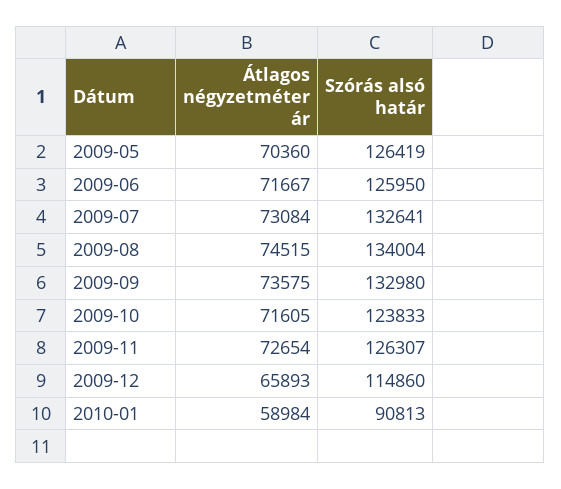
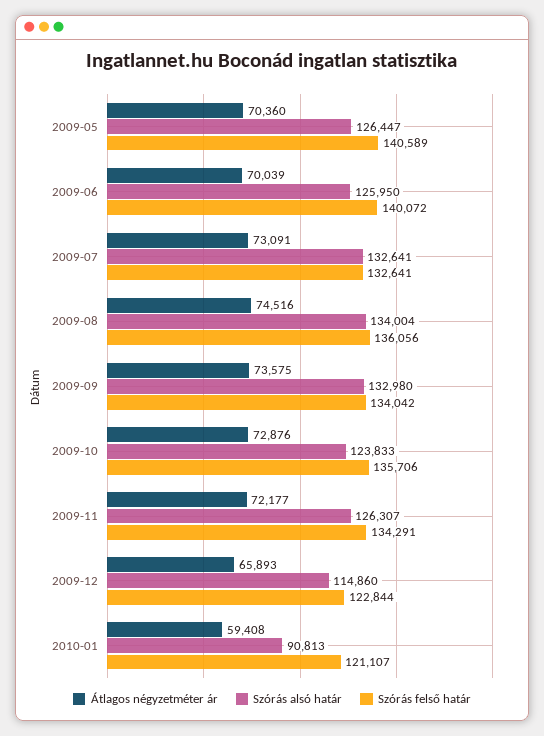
  {
    "Átlagos négyzetméter ár": {
      "2009-05": 70360,
-     "2009-06": 71667,
+     "2009-06": 70039,
-     "2009-07": 73084,
+     "2009-07": 73091,
-     "2009-08": 74515,
+     "2009-08": 74516,
      "2009-09": 73575,
-     "2009-10": 71605,
+     "2009-10": 72876,
-     "2009-11": 72654,
+     "2009-11": 72177,
      "2009-12": 65893,
-     "2010-01": 58984
+     "2010-01": 59408
    },
    "Szórás alsó határ": {
-     "2009-05": 126419,
+     "2009-05": 126447,
      "2009-06": 125950,
      "2009-07": 132641,
      "2009-08": 134004,
      "2009-09": 132980,
      "2009-10": 123833,
      "2009-11": 126307,
      "2009-12": 114860,
      "2010-01": 90813
-   }
+   },
+   "Szórás felső határ": {
+     "2009-05": 140589,
+     "2009-06": 140072,
+     "2009-07": 132641,
+     "2009-08": 136056,
+     "2009-09": 134042,
+     "2009-10": 135706,
+     "2009-11": 134291,
+     "2009-12": 122844,
+     "2010-01": 121107
+   }
  }

